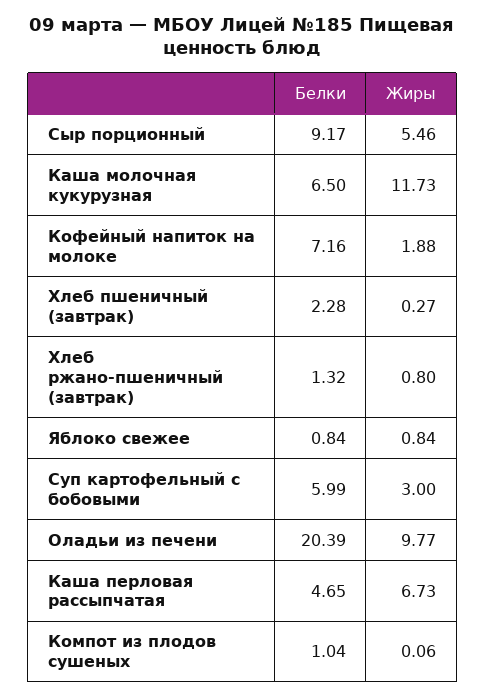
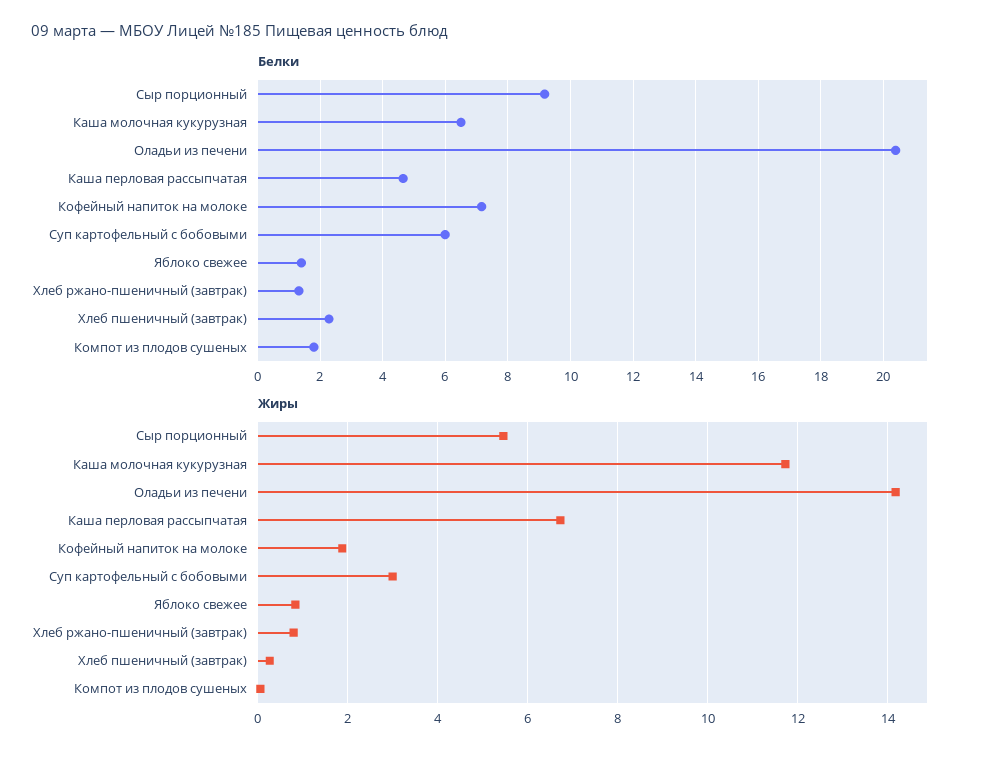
  {
    "Белки": {
      "Сыр порционный": 9.17,
      "Каша молочная кукурузная": 6.5,
      "Кофейный напиток на молоке": 7.16,
      "Хлеб пшеничный (завтрак)": 2.28,
      "Хлеб ржано-пшеничный (завтрак)": 1.32,
-     "Яблоко свежее": 0.84,
+     "Яблоко свежее": 1.4,
      "Суп картофельный с бобовыми": 5.99,
      "Оладьи из печени": 20.39,
      "Каша перловая рассыпчатая": 4.65,
-     "Компот из плодов сушеных": 1.04
+     "Компот из плодов сушеных": 1.8
    },
    "Жиры": {
      "Сыр порционный": 5.46,
      "Каша молочная кукурузная": 11.73,
      "Кофейный напиток на молоке": 1.88,
      "Хлеб пшеничный (завтрак)": 0.27,
      "Хлеб ржано-пшеничный (завтрак)": 0.8,
      "Яблоко свежее": 0.84,
      "Суп картофельный с бобовыми": 3,
-     "Оладьи из печени": 9.77,
+     "Оладьи из печени": 14.2,
      "Каша перловая рассыпчатая": 6.73,
      "Компот из плодов сушеных": 0.06
    }
  }

